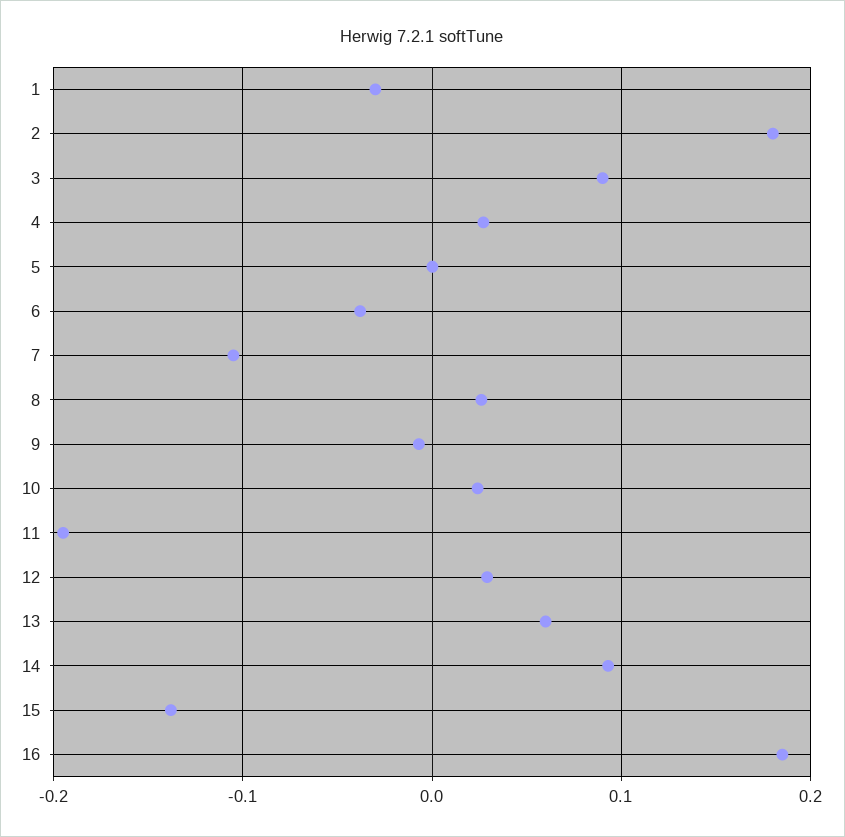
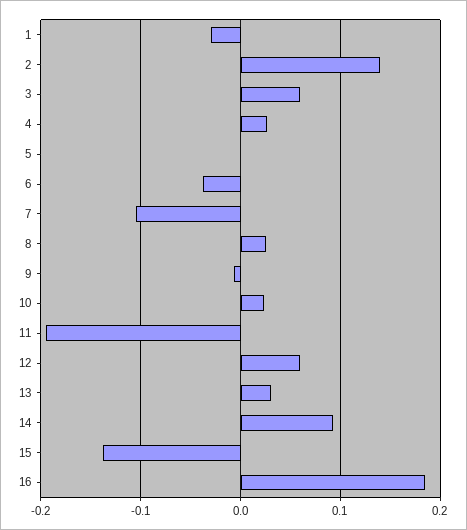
  {
    "1": -0.03,
-   "2": 0.18,
+   "2": 0.14,
-   "3": 0.09,
+   "3": 0.06,
    "4": 0.03,
    "5": 0,
    "6": -0.04,
    "7": -0.11,
    "8": 0.03,
    "9": -0.01,
    "10": 0.02,
    "11": -0.2,
-   "12": 0.03,
+   "12": 0.06,
-   "13": 0.06,
+   "13": 0.03,
    "14": 0.09,
    "15": -0.14,
    "16": 0.19
  }

